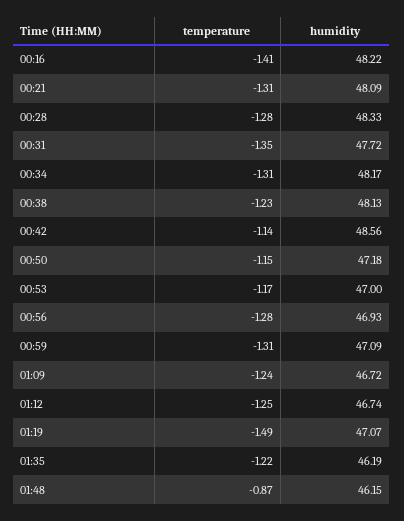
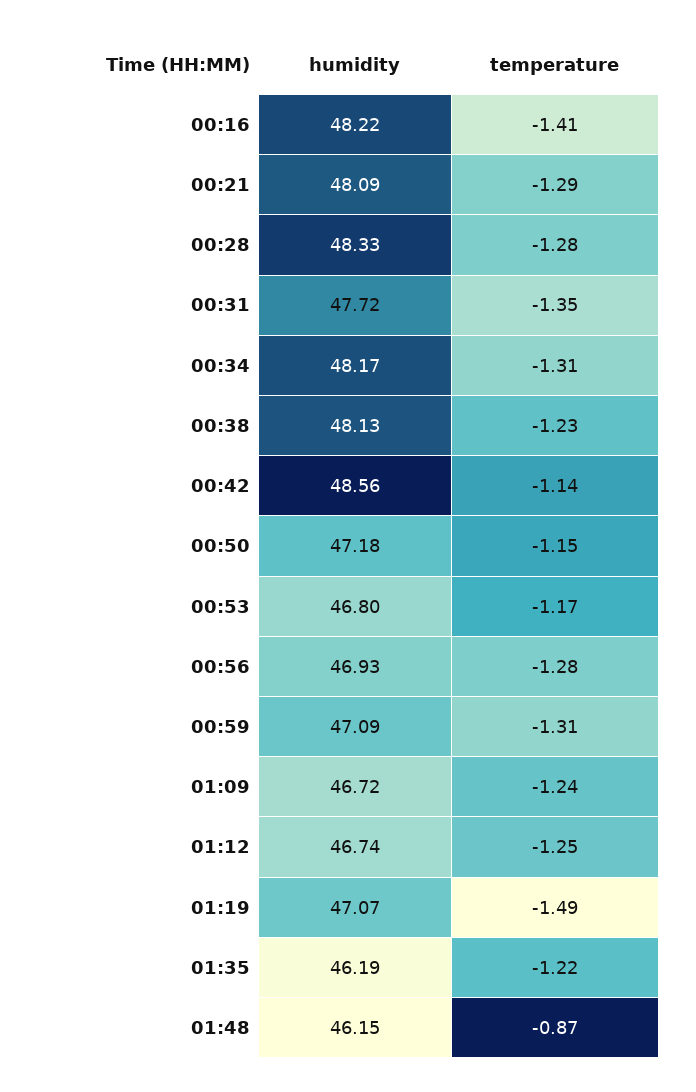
  {
    "temperature": {
      "00:16": -1.41,
-     "00:21": -1.31,
+     "00:21": -1.29,
      "00:28": -1.28,
      "00:31": -1.35,
      "00:34": -1.31,
      "00:38": -1.23,
      "00:42": -1.14,
      "00:50": -1.15,
      "00:53": -1.17,
      "00:56": -1.28,
      "00:59": -1.31,
      "01:09": -1.24,
      "01:12": -1.25,
      "01:19": -1.49,
      "01:35": -1.22,
      "01:48": -0.87
    },
    "humidity": {
      "00:16": 48.22,
      "00:21": 48.09,
      "00:28": 48.33,
      "00:31": 47.72,
      "00:34": 48.17,
      "00:38": 48.13,
      "00:42": 48.56,
      "00:50": 47.18,
-     "00:53": 47,
+     "00:53": 46.8,
      "00:56": 46.93,
      "00:59": 47.09,
      "01:09": 46.72,
      "01:12": 46.74,
      "01:19": 47.07,
      "01:35": 46.19,
      "01:48": 46.15
    }
  }

